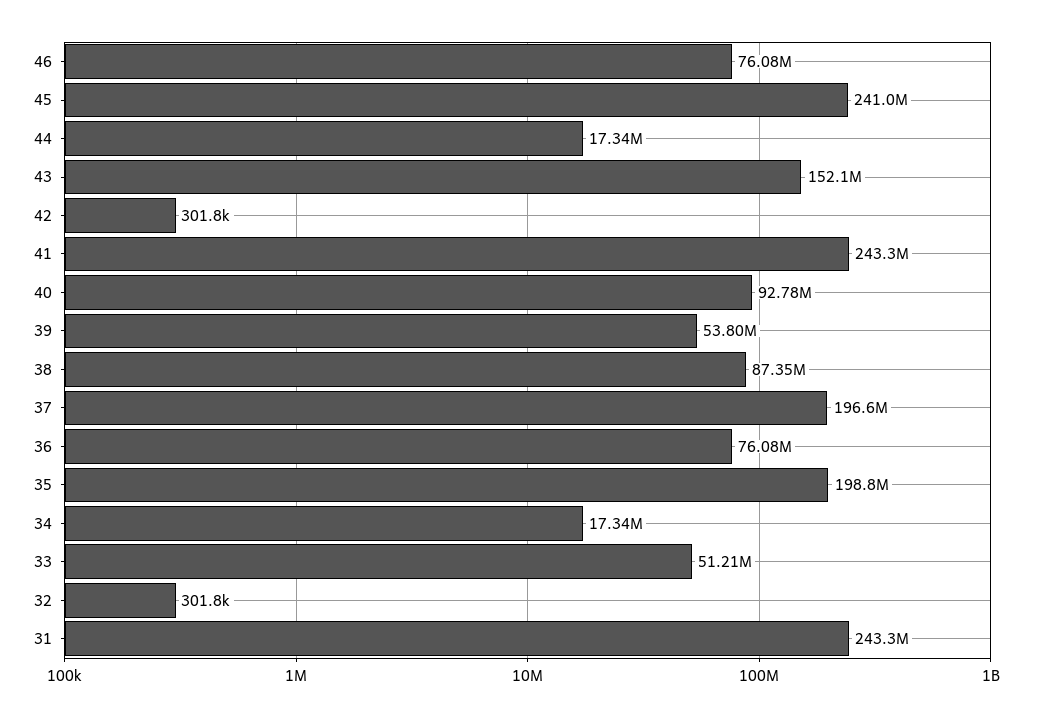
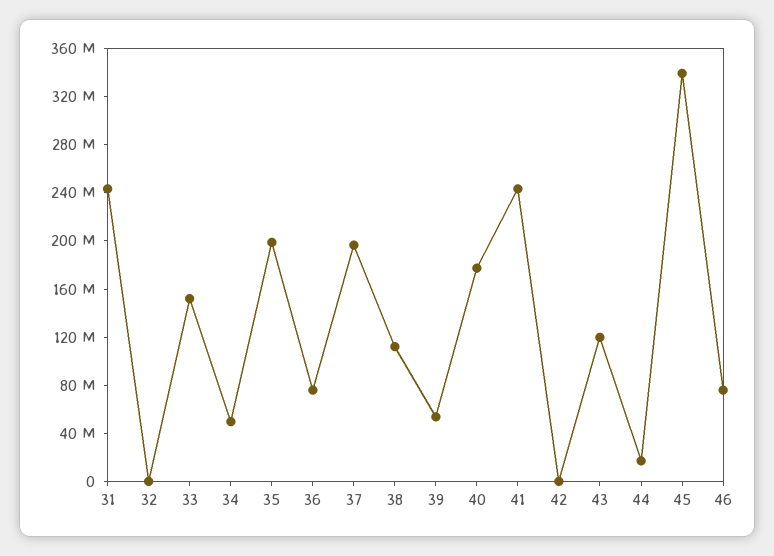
  {
    "46": 76080000,
-   "45": 241000000,
+   "45": 340000000,
    "44": 17340000,
-   "43": 152100000,
+   "43": 120000000,
    "42": 301800,
    "41": 243300000,
-   "40": 92780000,
+   "40": 180000000,
    "39": 53800000,
-   "38": 87350000,
+   "38": 110000000,
    "37": 196600000,
    "36": 76080000,
    "35": 198800000,
-   "34": 17340000,
+   "34": 50000000,
-   "33": 51210000,
+   "33": 150000000,
    "32": 301800,
    "31": 243300000
  }

